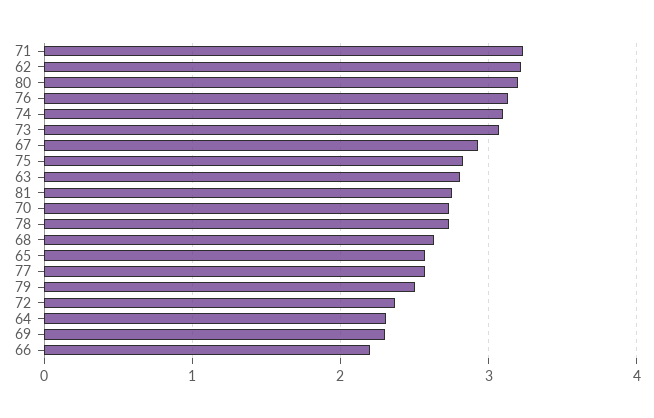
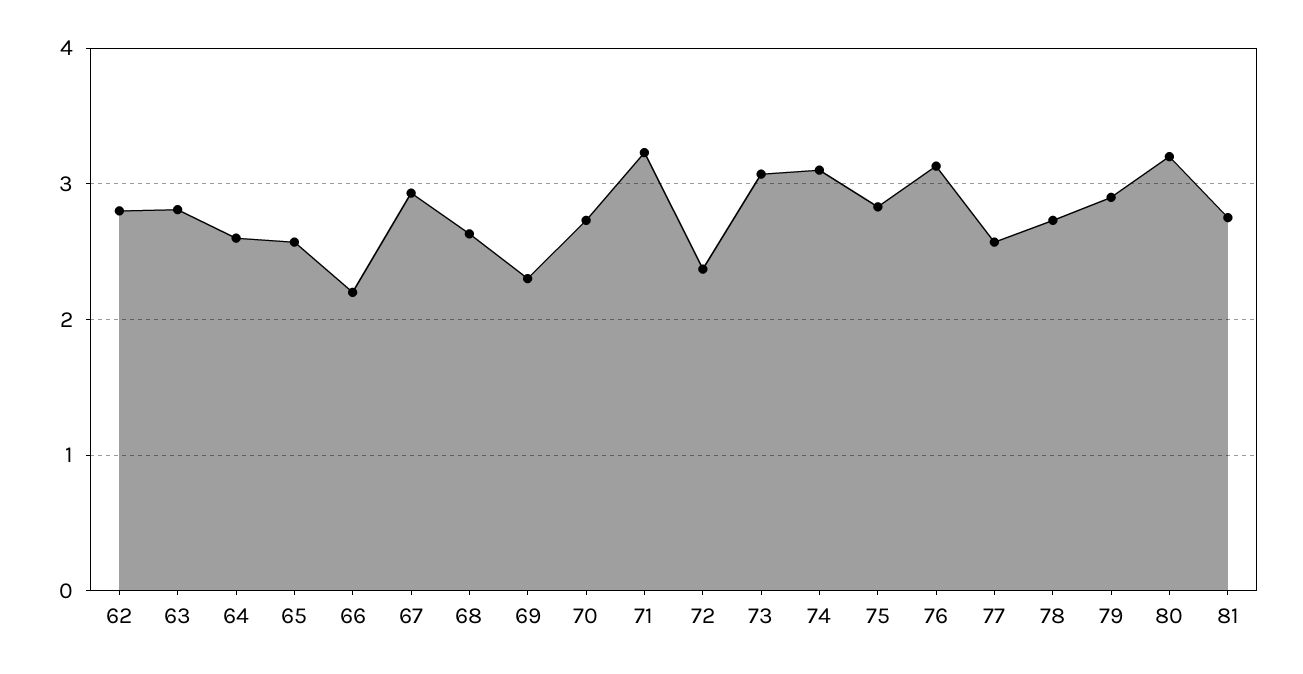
  {
    "71": 3.2,
-   "62": 3.2,
+   "62": 2.8,
    "80": 3.2,
    "76": 3.1,
    "74": 3.1,
    "73": 3.1,
    "67": 2.9,
    "75": 2.8,
    "63": 2.8,
    "81": 2.8,
    "70": 2.7,
    "78": 2.7,
    "68": 2.6,
    "65": 2.6,
    "77": 2.6,
-   "79": 2.5,
+   "79": 2.9,
    "72": 2.4,
-   "64": 2.3,
+   "64": 2.6,
    "69": 2.3,
    "66": 2.2
  }

